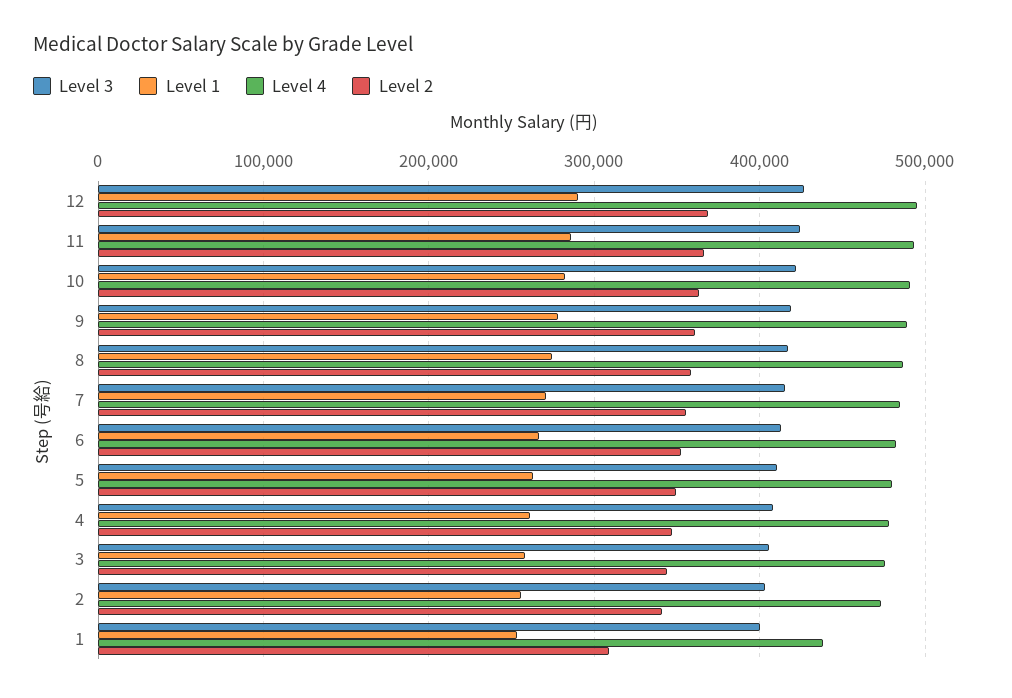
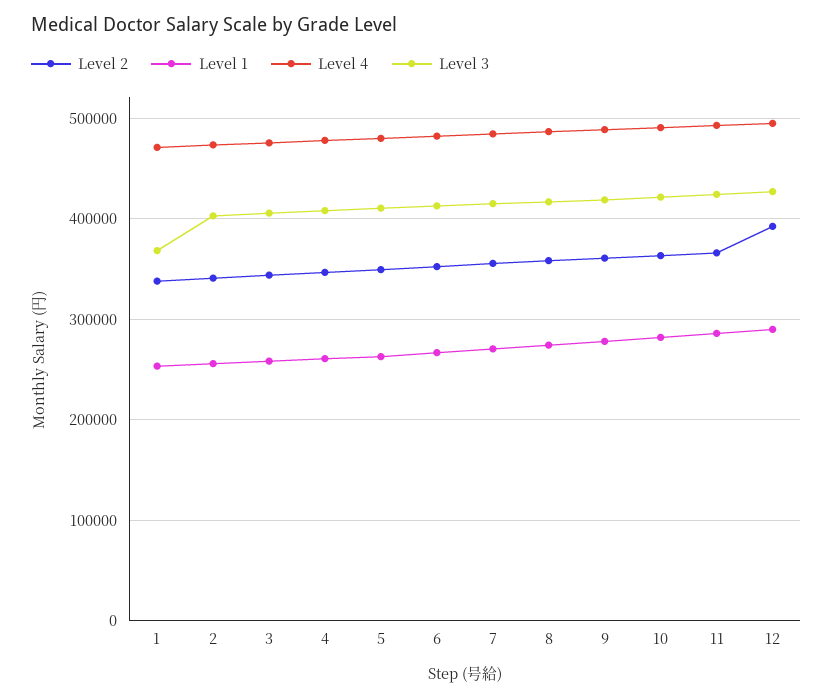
  {
    "Level 3": {
      "12": 430000,
      "11": 420000,
      "10": 420000,
      "9": 420000,
      "8": 420000,
      "7": 420000,
      "6": 410000,
      "5": 410000,
      "4": 410000,
      "3": 410000,
      "2": 400000,
-     "1": 400000
+     "1": 370000
    },
    "Level 1": {
      "12": 290000,
      "11": 290000,
      "10": 280000,
      "9": 280000,
      "8": 270000,
      "7": 270000,
      "6": 270000,
      "5": 260000,
      "4": 260000,
      "3": 260000,
      "2": 260000,
      "1": 250000
    },
    "Level 4": {
      "12": 500000,
      "11": 490000,
      "10": 490000,
      "9": 490000,
      "8": 490000,
      "7": 480000,
      "6": 480000,
      "5": 480000,
      "4": 480000,
      "3": 480000,
      "2": 470000,
-     "1": 440000
+     "1": 470000
    },
    "Level 2": {
-     "12": 370000,
+     "12": 390000,
      "11": 370000,
      "10": 360000,
      "9": 360000,
      "8": 360000,
      "7": 360000,
      "6": 350000,
      "5": 350000,
      "4": 350000,
      "3": 340000,
      "2": 340000,
-     "1": 310000
+     "1": 340000
    }
  }

